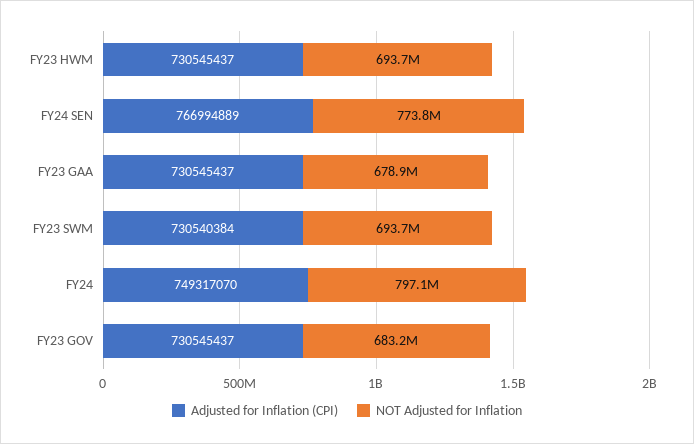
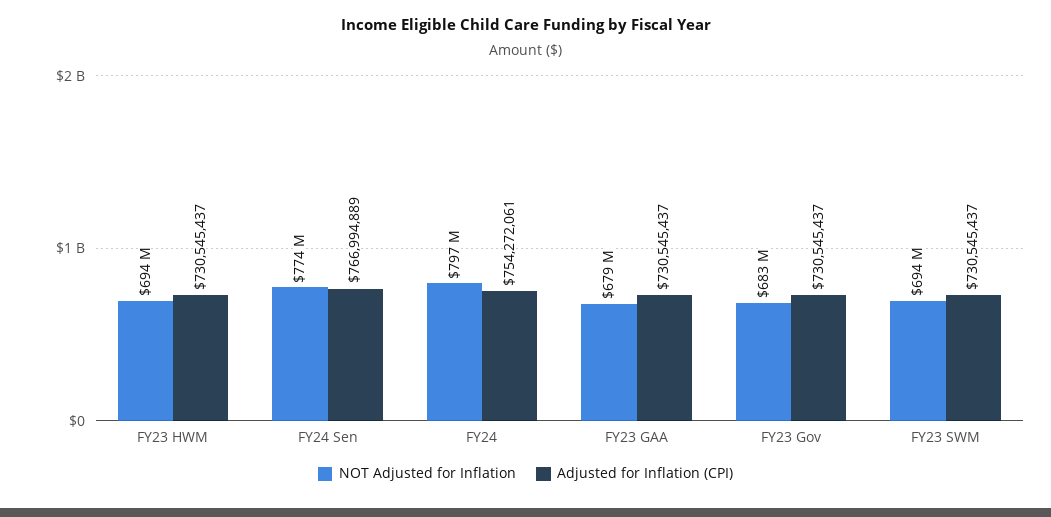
  {
    "Adjusted for Inflation (CPI)": {
      "FY23 HWM": 730545437,
      "FY24 SEN": 766994889,
      "FY23 GAA": 730545437,
-     "FY23 SWM": 730540384,
+     "FY23 SWM": 730545437,
-     "FY24": 749317070,
+     "FY24": 754272061,
      "FY23 GOV": 730545437
    },
    "NOT Adjusted for Inflation": {
      "FY23 HWM": 693700000,
      "FY24 SEN": 773800000,
      "FY23 GAA": 678900000,
      "FY23 SWM": 693700000,
      "FY24": 797100000,
      "FY23 GOV": 683200000
    }
  }

